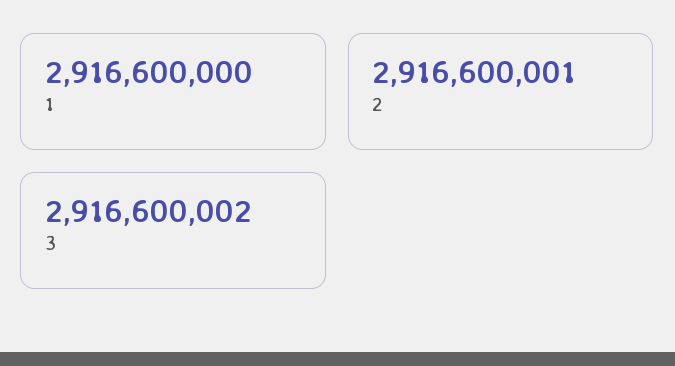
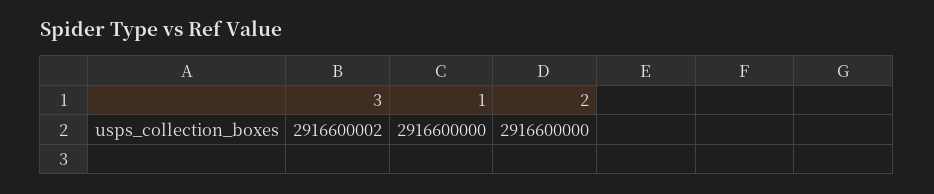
  {
    "1": 2916600000,
-   "2": 2916600001,
+   "2": 2916600000,
    "3": 2916600002
  }

